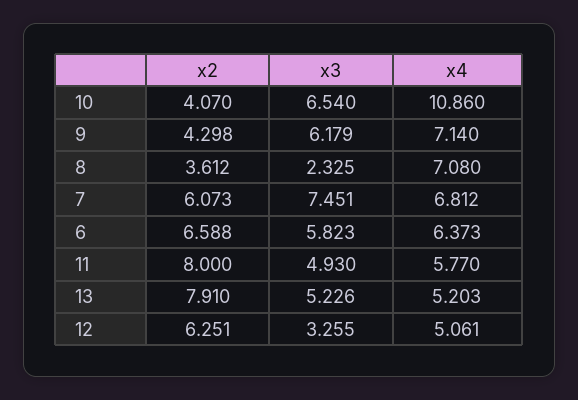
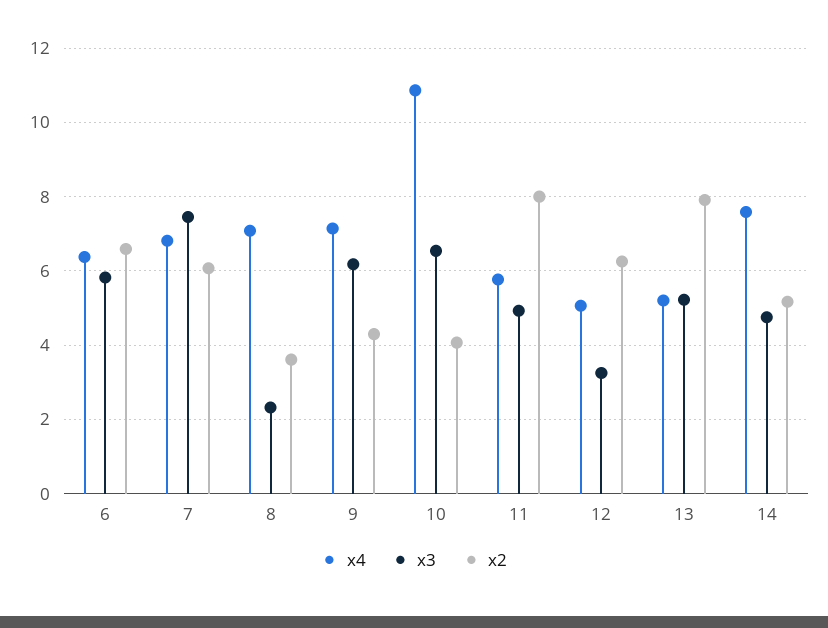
  {
    "x2": {
      "10": 4.07,
      "9": 4.298,
      "8": 3.612,
      "7": 6.073,
      "6": 6.588,
      "11": 8,
      "13": 7.91,
-     "12": 6.251
+     "12": 6.251,
+     "14": 5.2
    },
    "x3": {
      "10": 6.54,
      "9": 6.179,
      "8": 2.325,
      "7": 7.451,
      "6": 5.823,
      "11": 4.93,
      "13": 5.226,
-     "12": 3.255
+     "12": 3.255,
+     "14": 4.8
    },
    "x4": {
      "10": 10.86,
      "9": 7.14,
      "8": 7.08,
      "7": 6.812,
      "6": 6.373,
      "11": 5.77,
      "13": 5.203,
-     "12": 5.061
+     "12": 5.061,
+     "14": 7.6
    }
  }

